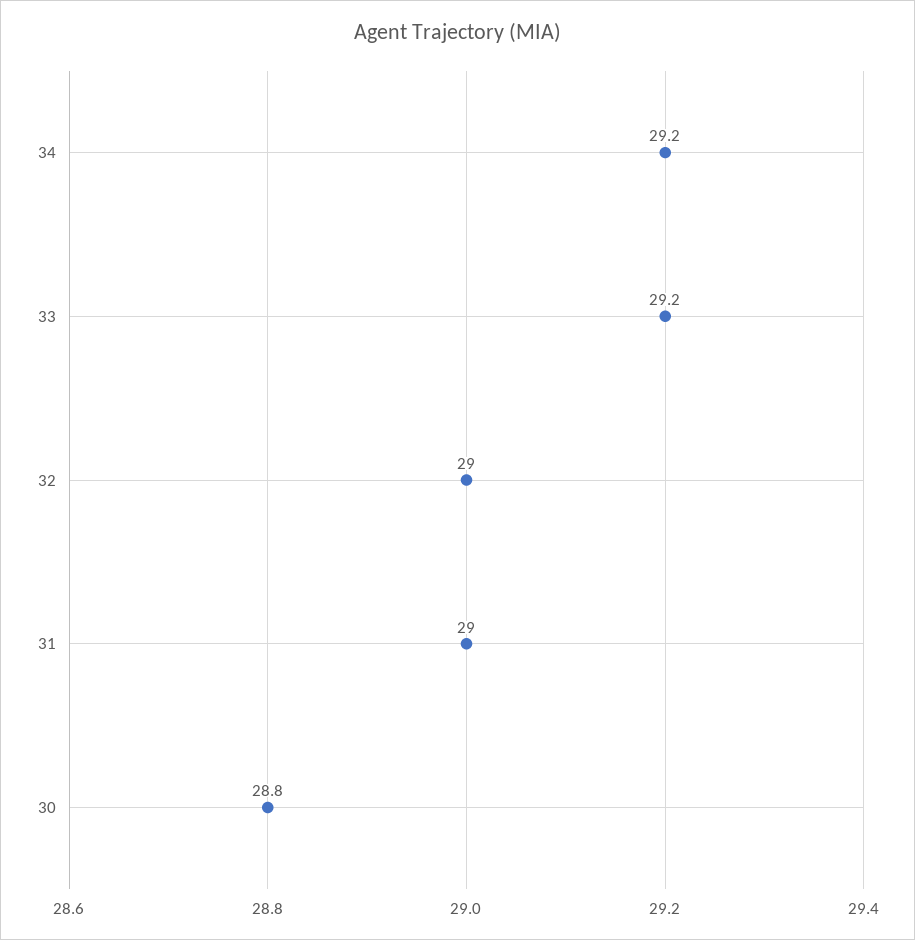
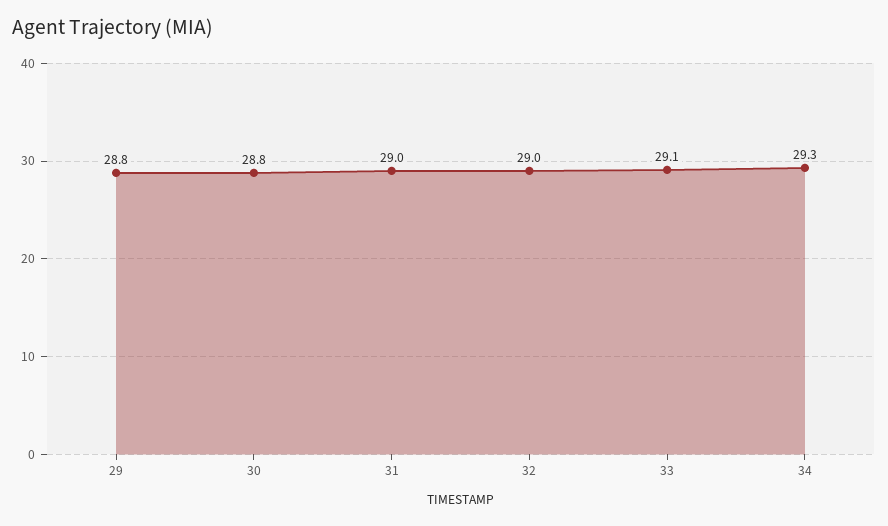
  {
-   "34": 29.2,
+   "34": 29.3,
-   "33": 29.2,
+   "33": 29.1,
    "32": 29,
    "31": 29,
-   "30": 28.8
+   "30": 28.8,
+   "29": 28.8
  }

